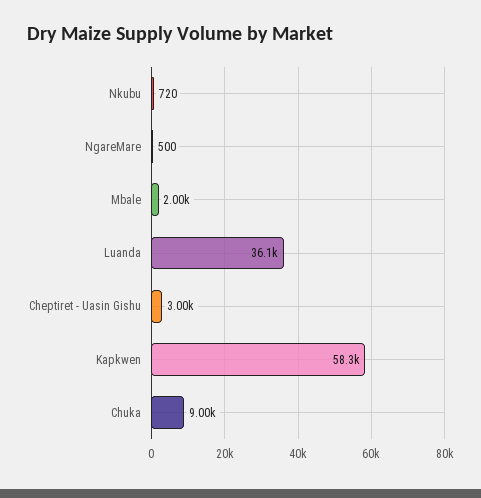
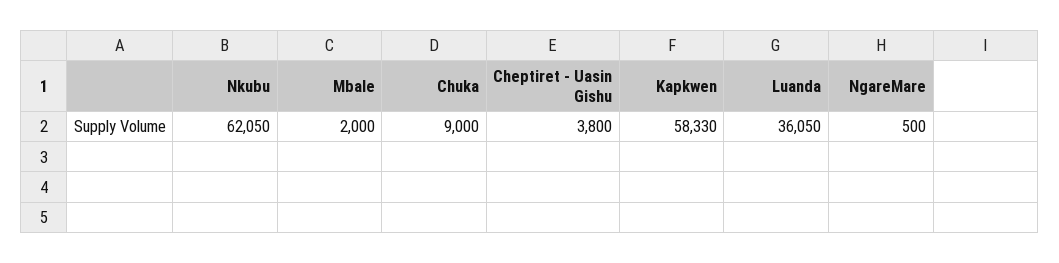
  {
-   "Nkubu": 720,
+   "Nkubu": 62050,
    "NgareMare": 500,
    "Mbale": 2000,
    "Luanda": 36050,
-   "Cheptiret - Uasin Gishu": 3000,
+   "Cheptiret - Uasin Gishu": 3800,
    "Kapkwen": 58330,
    "Chuka": 9000
  }

